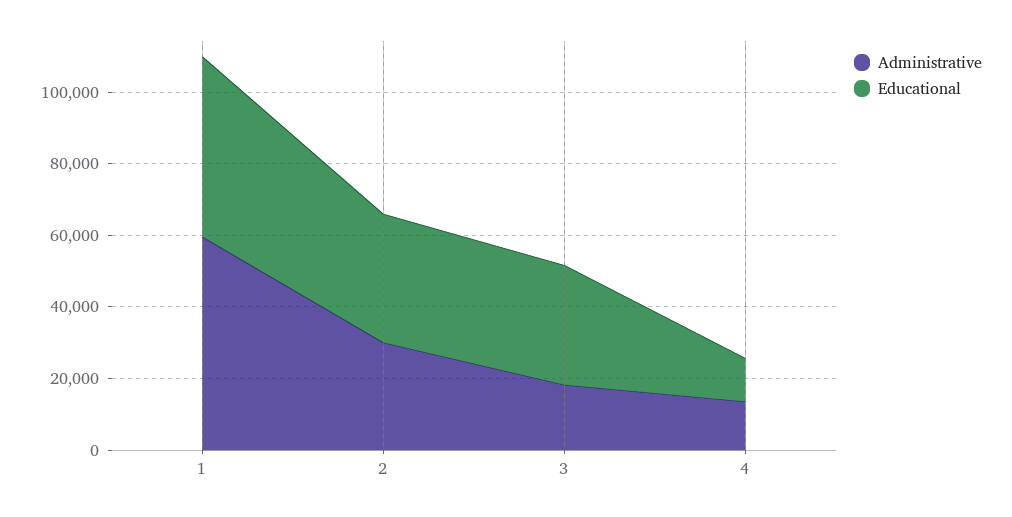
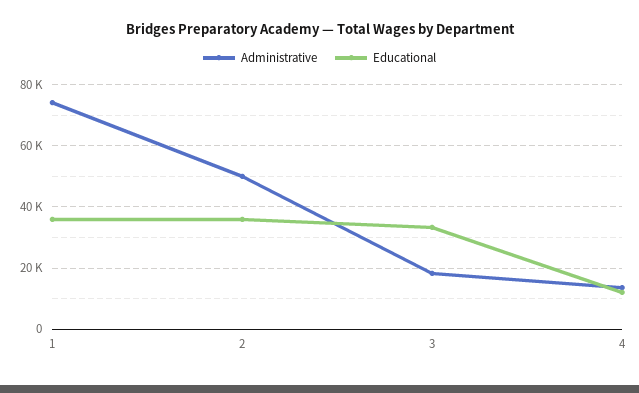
  {
    "Administrative": {
-     "1": 60000,
+     "1": 74000,
-     "2": 30000,
+     "2": 50000,
      "3": 18000,
      "4": 14000
    },
    "Educational": {
-     "1": 50000,
+     "1": 36000,
      "2": 36000,
      "3": 34000,
      "4": 12000
    }
  }

